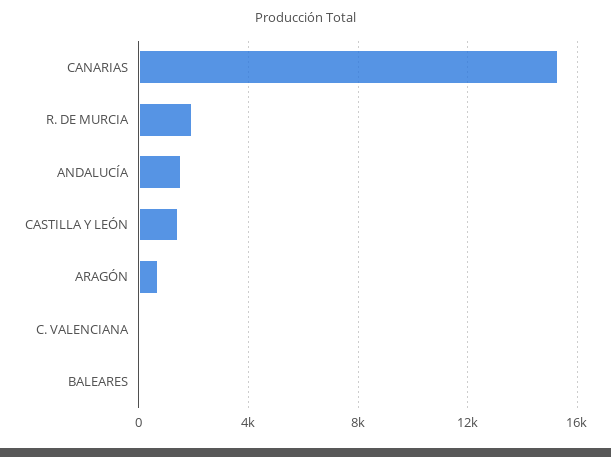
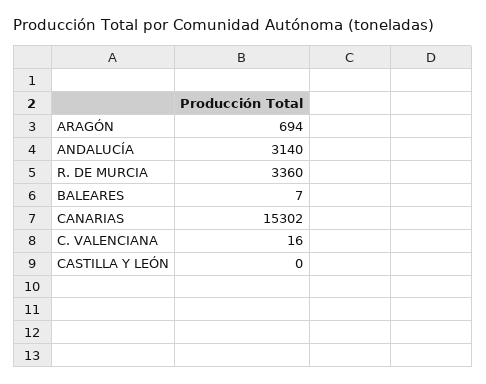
  {
    "CANARIAS": 15302,
-   "R. DE MURCIA": 2000,
+   "R. DE MURCIA": 3360,
-   "ANDALUCÍA": 1500,
+   "ANDALUCÍA": 3140,
-   "CASTILLA Y LEÓN": 1500,
+   "CASTILLA Y LEÓN": 0,
    "ARAGÓN": 694,
    "C. VALENCIANA": 16,
    "BALEARES": 7
  }

